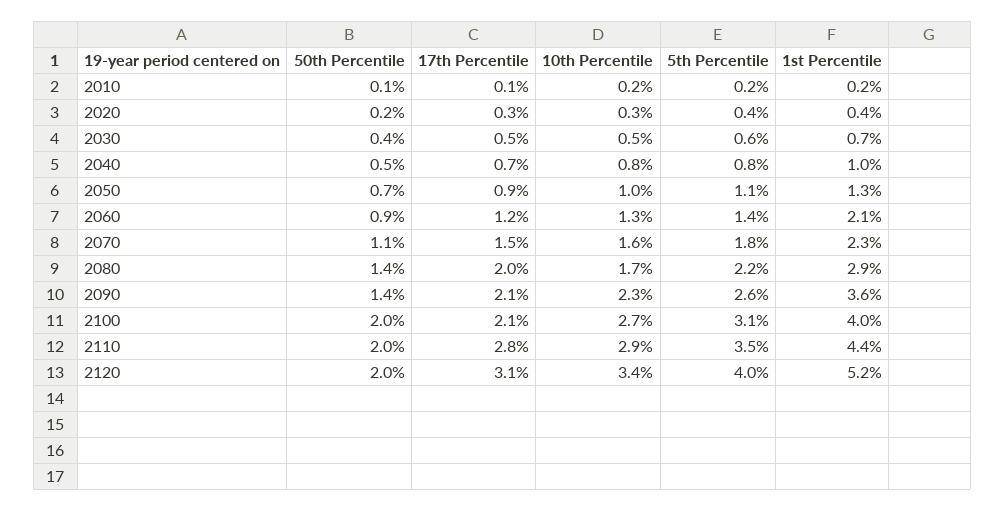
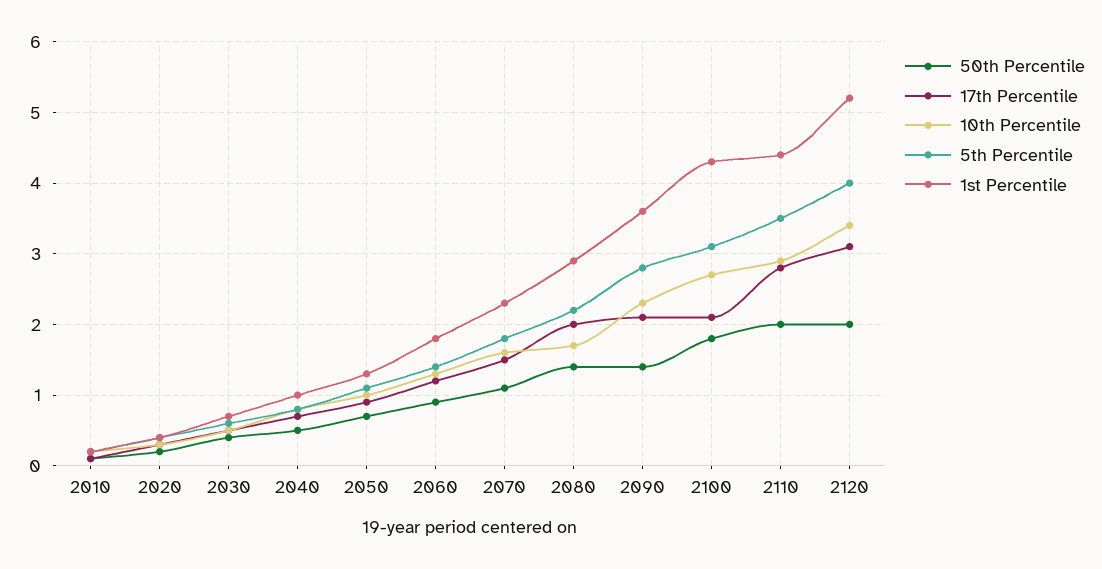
  {
    "50th Percentile": {
      "2010": 0.1,
      "2020": 0.2,
      "2030": 0.4,
      "2040": 0.5,
      "2050": 0.7,
      "2060": 0.9,
      "2070": 1.1,
      "2080": 1.4,
      "2090": 1.4,
-     "2100": 2,
+     "2100": 1.8,
      "2110": 2,
      "2120": 2
    },
    "17th Percentile": {
      "2010": 0.1,
      "2020": 0.3,
      "2030": 0.5,
      "2040": 0.7,
      "2050": 0.9,
      "2060": 1.2,
      "2070": 1.5,
      "2080": 2,
      "2090": 2.1,
      "2100": 2.1,
      "2110": 2.8,
      "2120": 3.1
    },
    "10th Percentile": {
      "2010": 0.2,
      "2020": 0.3,
      "2030": 0.5,
      "2040": 0.8,
      "2050": 1,
      "2060": 1.3,
      "2070": 1.6,
      "2080": 1.7,
      "2090": 2.3,
      "2100": 2.7,
      "2110": 2.9,
      "2120": 3.4
    },
    "5th Percentile": {
      "2010": 0.2,
      "2020": 0.4,
      "2030": 0.6,
      "2040": 0.8,
      "2050": 1.1,
      "2060": 1.4,
      "2070": 1.8,
      "2080": 2.2,
-     "2090": 2.6,
+     "2090": 2.8,
      "2100": 3.1,
      "2110": 3.5,
      "2120": 4
    },
    "1st Percentile": {
      "2010": 0.2,
      "2020": 0.4,
      "2030": 0.7,
      "2040": 1,
      "2050": 1.3,
-     "2060": 2.1,
+     "2060": 1.8,
      "2070": 2.3,
      "2080": 2.9,
      "2090": 3.6,
-     "2100": 4,
+     "2100": 4.3,
      "2110": 4.4,
      "2120": 5.2
    }
  }

